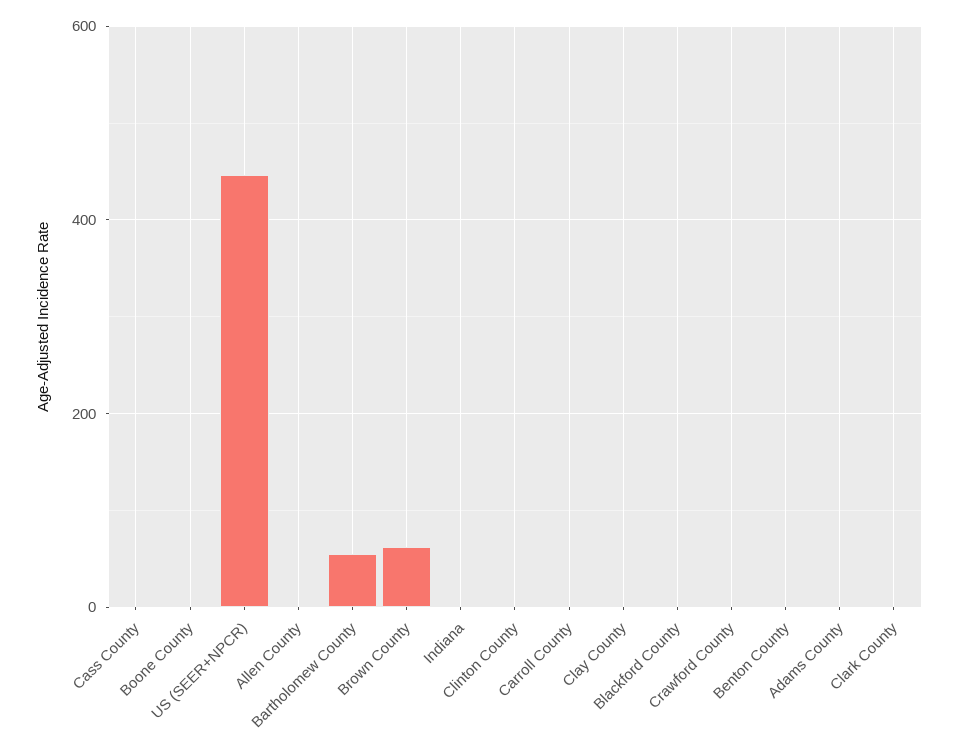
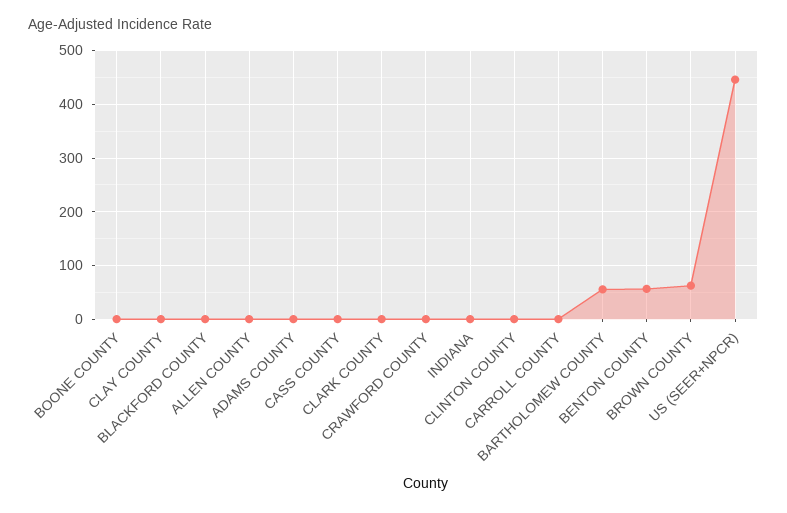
  {
    "Cass County": 0,
    "Boone County": 0,
    "US (SEER+NPCR)": 440,
    "Allen County": 0,
    "Bartholomew County": 60,
    "Brown County": 60,
    "Indiana": 0,
    "Clinton County": 0,
    "Carroll County": 0,
    "Clay County": 0,
    "Blackford County": 0,
    "Crawford County": 0,
-   "Benton County": 0,
+   "Benton County": 60,
    "Adams County": 0,
    "Clark County": 0
  }

